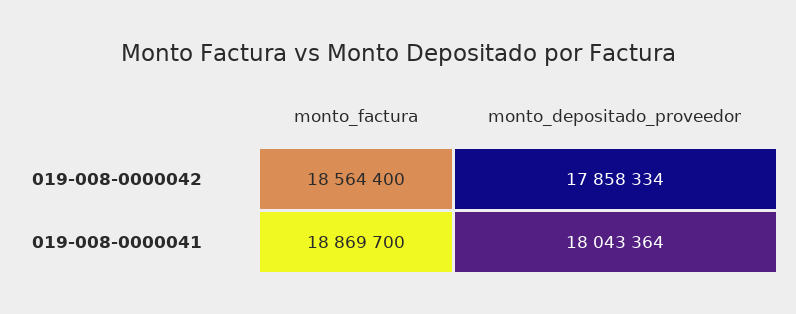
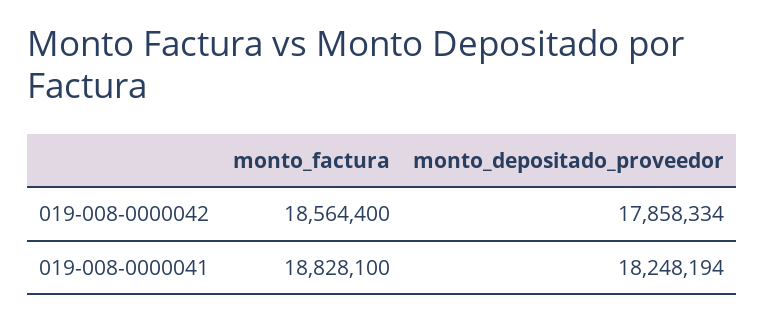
  {
    "monto_factura": {
      "019-008-0000042": 18564400,
-     "019-008-0000041": 18869700
+     "019-008-0000041": 18828100
    },
    "monto_depositado_proveedor": {
      "019-008-0000042": 17858334,
-     "019-008-0000041": 18043364
+     "019-008-0000041": 18248194
    }
  }

